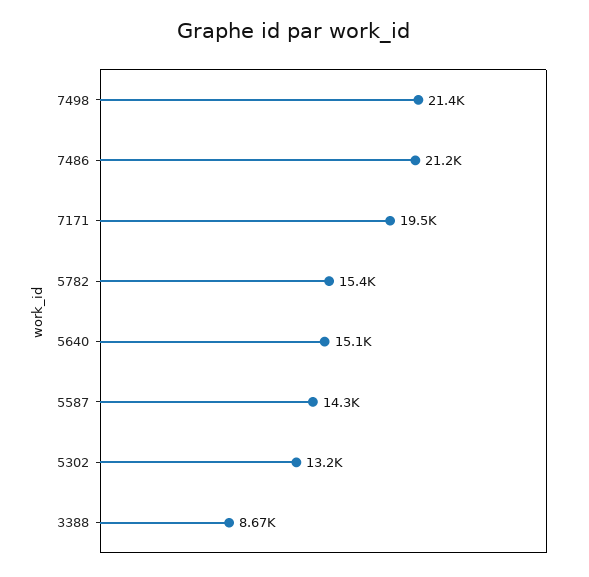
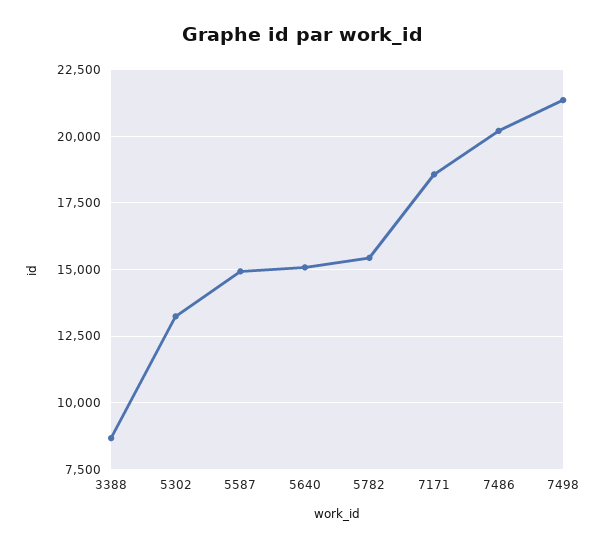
  {
    "7498": 21400,
-   "7486": 21200,
+   "7486": 20250,
-   "7171": 19500,
+   "7171": 18500,
    "5782": 15400,
    "5640": 15100,
-   "5587": 14300,
+   "5587": 15000,
    "5302": 13200,
    "3388": 8670
  }

